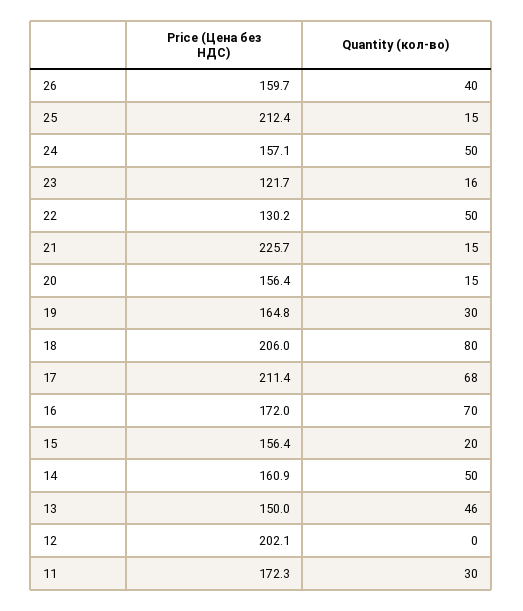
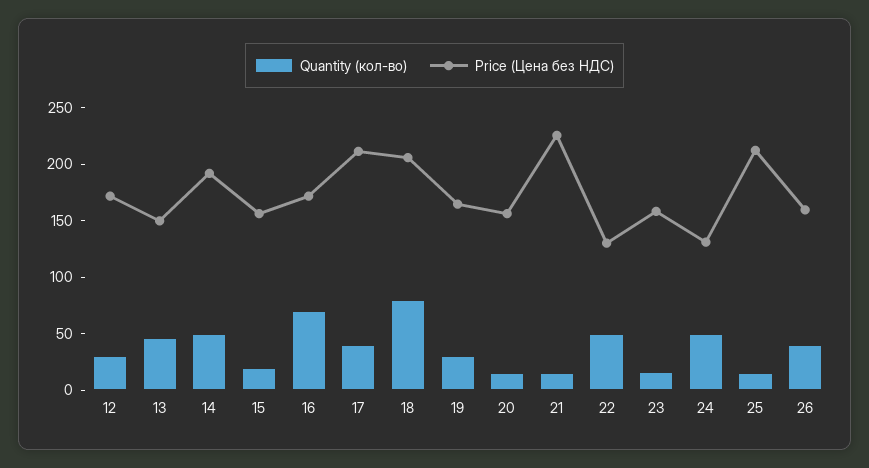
  {
    "Price (Цена без НДС)": {
      "26": 159.7,
      "25": 212.4,
-     "24": 157.1,
+     "24": 130,
-     "23": 121.7,
+     "23": 160,
      "22": 130.2,
      "21": 225.7,
      "20": 156.4,
      "19": 164.8,
      "18": 206,
      "17": 211.4,
      "16": 172,
      "15": 156.4,
-     "14": 160.9,
+     "14": 190,
      "13": 150,
-     "12": 202.1,
+     "12": 170
-     "11": 172.3
    },
    "Quantity (кол-во)": {
      "26": 40,
      "25": 15,
      "24": 50,
      "23": 16,
      "22": 50,
      "21": 15,
      "20": 15,
      "19": 30,
      "18": 80,
-     "17": 68,
+     "17": 40,
      "16": 70,
      "15": 20,
      "14": 50,
      "13": 46,
-     "12": 0,
+     "12": 30
-     "11": 30
    }
  }

